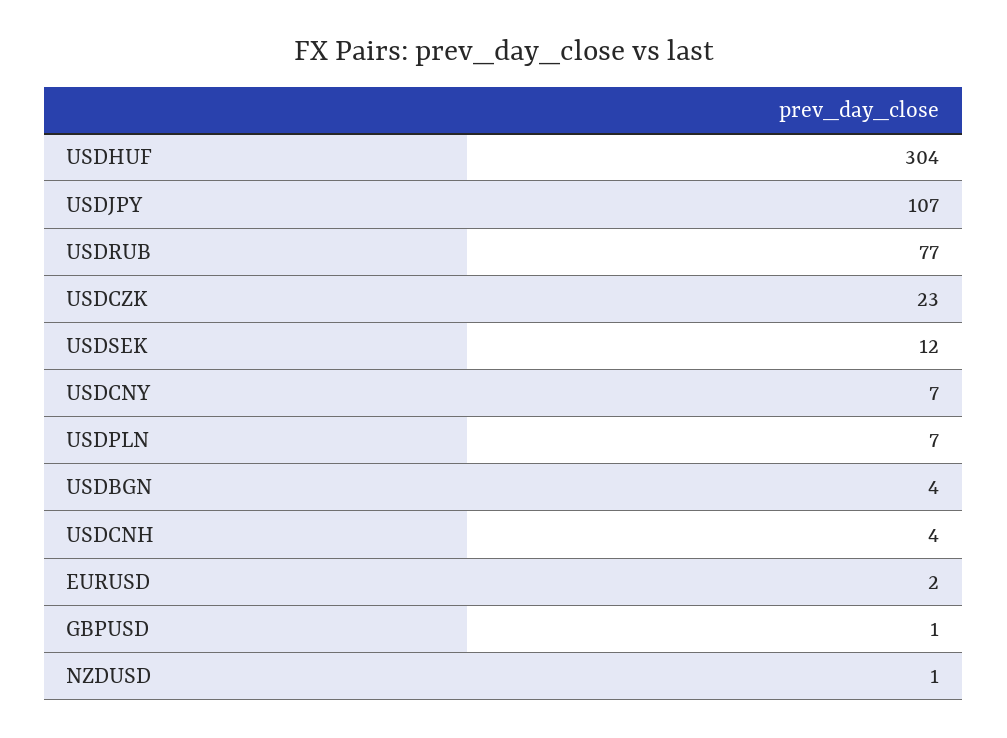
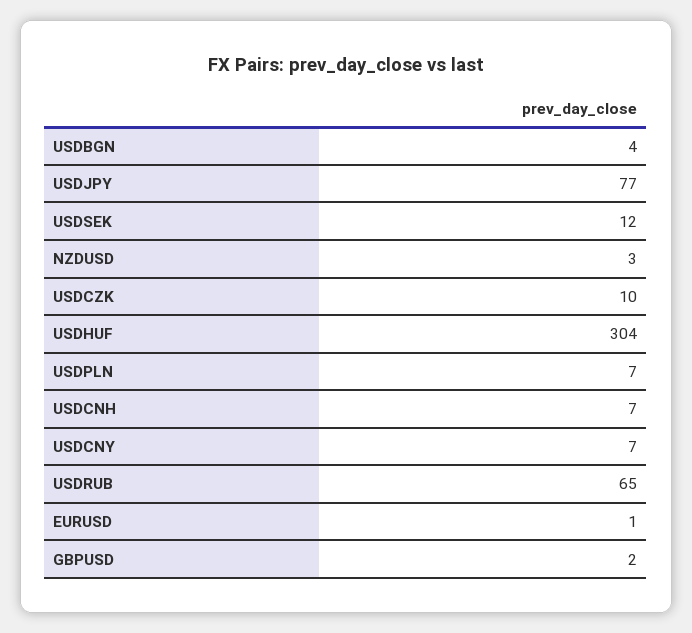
  {
    "USDHUF": 304,
-   "USDJPY": 107,
+   "USDJPY": 77,
-   "USDRUB": 77,
+   "USDRUB": 65,
-   "USDCZK": 23,
+   "USDCZK": 10,
    "USDSEK": 12,
    "USDCNY": 7,
    "USDPLN": 7,
    "USDBGN": 4,
-   "USDCNH": 4,
+   "USDCNH": 7,
-   "EURUSD": 2,
+   "EURUSD": 1,
-   "GBPUSD": 1,
+   "GBPUSD": 2,
-   "NZDUSD": 1
+   "NZDUSD": 3
  }

